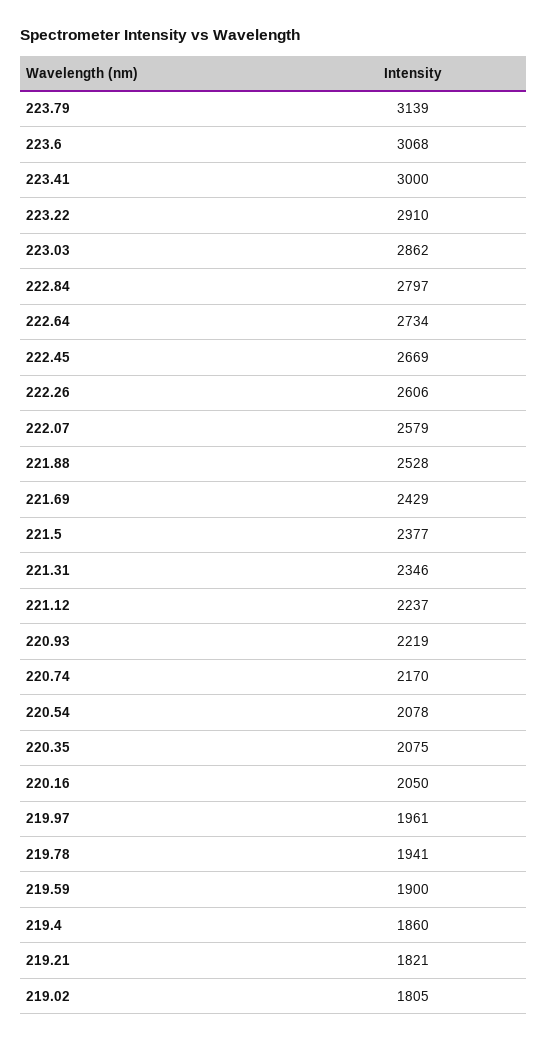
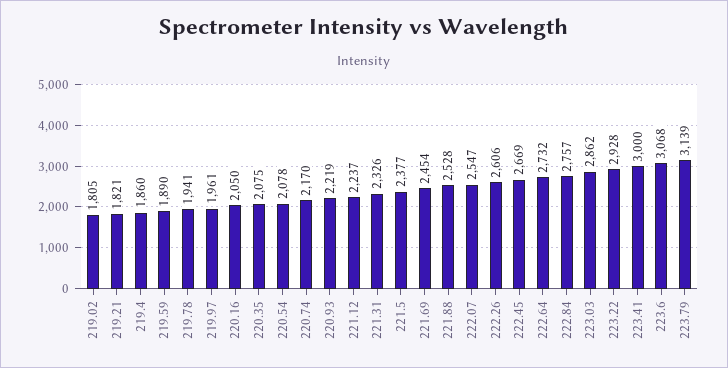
  {
    "223.79": 3139,
    "223.6": 3068,
    "223.41": 3000,
-   "223.22": 2910,
+   "223.22": 2928,
    "223.03": 2862,
-   "222.84": 2797,
+   "222.84": 2757,
-   "222.64": 2734,
+   "222.64": 2732,
    "222.45": 2669,
    "222.26": 2606,
-   "222.07": 2579,
+   "222.07": 2547,
    "221.88": 2528,
-   "221.69": 2429,
+   "221.69": 2454,
    "221.5": 2377,
-   "221.31": 2346,
+   "221.31": 2326,
    "221.12": 2237,
    "220.93": 2219,
    "220.74": 2170,
    "220.54": 2078,
    "220.35": 2075,
    "220.16": 2050,
    "219.97": 1961,
    "219.78": 1941,
-   "219.59": 1900,
+   "219.59": 1890,
    "219.4": 1860,
    "219.21": 1821,
    "219.02": 1805
  }

